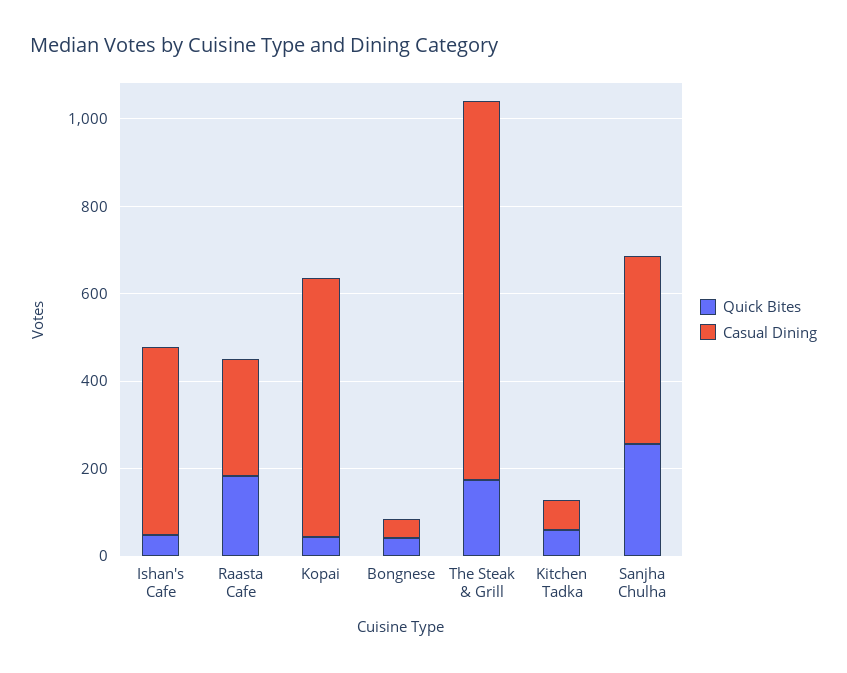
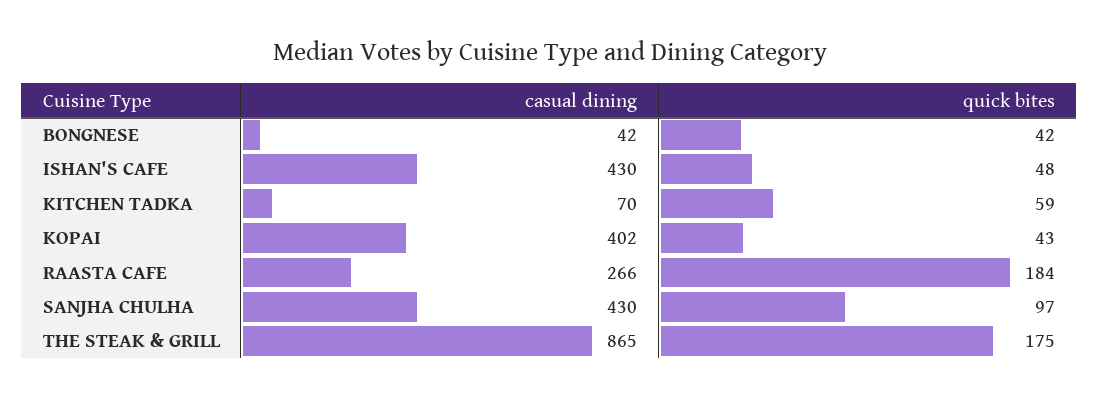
  {
    "Quick Bites": {
      "Ishan's Cafe": 48,
      "Raasta Cafe": 184,
      "Kopai": 43,
      "Bongnese": 42,
      "The Steak & Grill": 175,
      "Kitchen Tadka": 59,
-     "Sanjha Chulha": 250
+     "Sanjha Chulha": 97
    },
    "Casual Dining": {
      "Ishan's Cafe": 430,
      "Raasta Cafe": 266,
-     "Kopai": 600,
+     "Kopai": 402,
      "Bongnese": 42,
      "The Steak & Grill": 865,
      "Kitchen Tadka": 70,
      "Sanjha Chulha": 430
    }
  }

